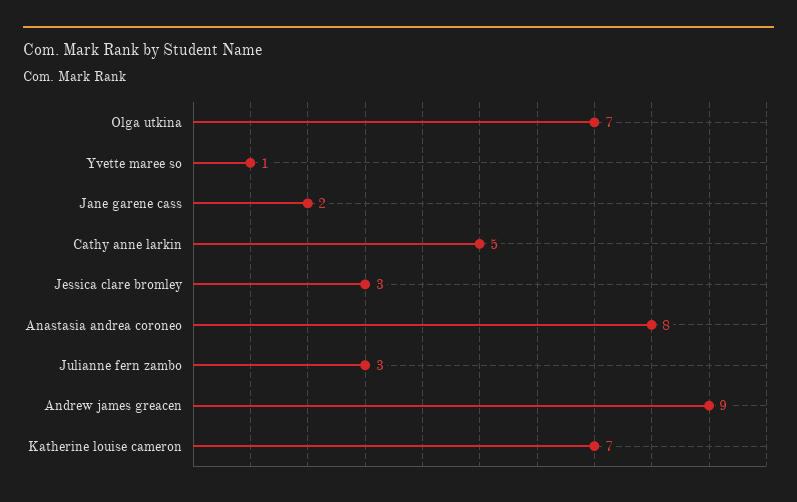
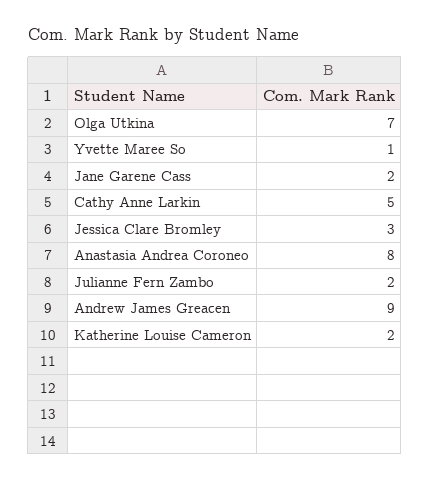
  {
    "Olga utkina": 7,
    "Yvette maree so": 1,
    "Jane garene cass": 2,
    "Cathy anne larkin": 5,
    "Jessica clare bromley": 3,
    "Anastasia andrea coroneo": 8,
-   "Julianne fern zambo": 3,
+   "Julianne fern zambo": 2,
    "Andrew james greacen": 9,
-   "Katherine louise cameron": 7
+   "Katherine louise cameron": 2
  }

